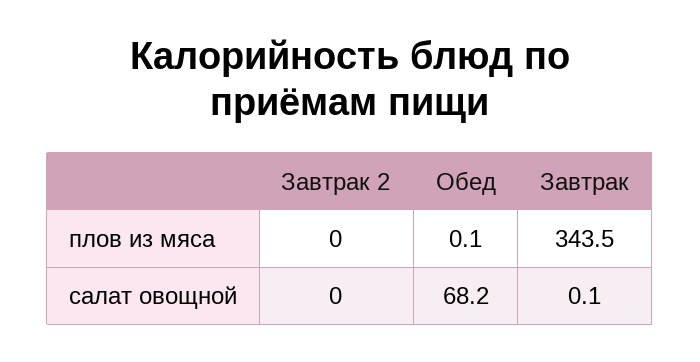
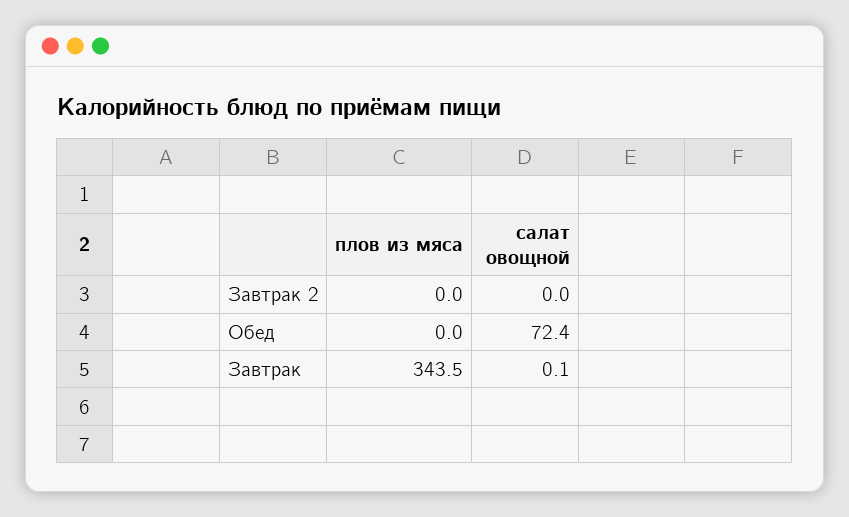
  {
    "Завтрак 2": {
      "плов из мяса": 0,
      "салат овощной": 0
    },
    "Обед": {
-     "плов из мяса": 0.1,
+     "плов из мяса": 0,
-     "салат овощной": 68.2
+     "салат овощной": 72.4
    },
    "Завтрак": {
      "плов из мяса": 343.5,
      "салат овощной": 0.1
    }
  }

